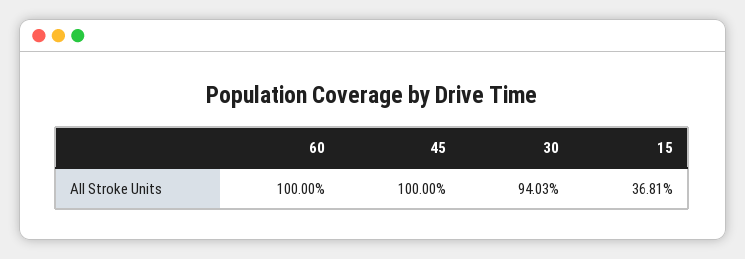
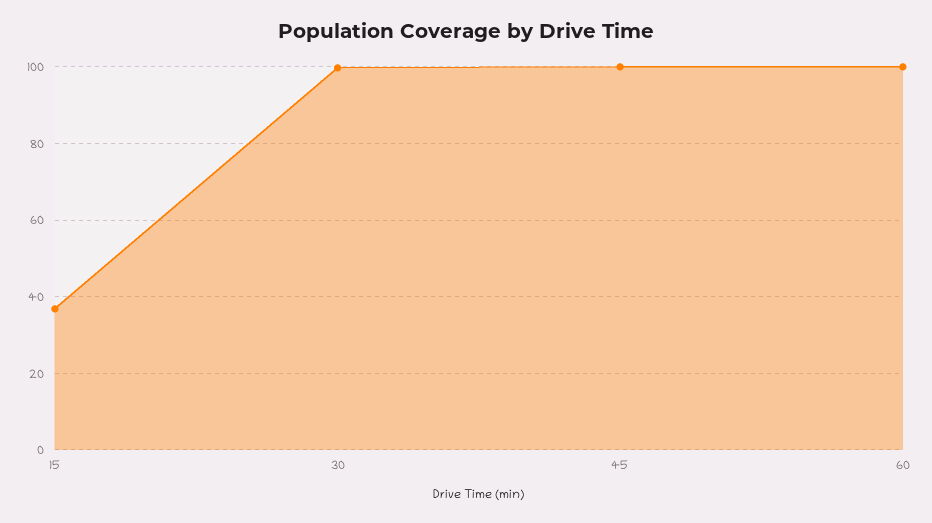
  {
    "60": 100,
    "45": 100,
-   "30": 94.03,
+   "30": 100,
    "15": 36.81
  }

